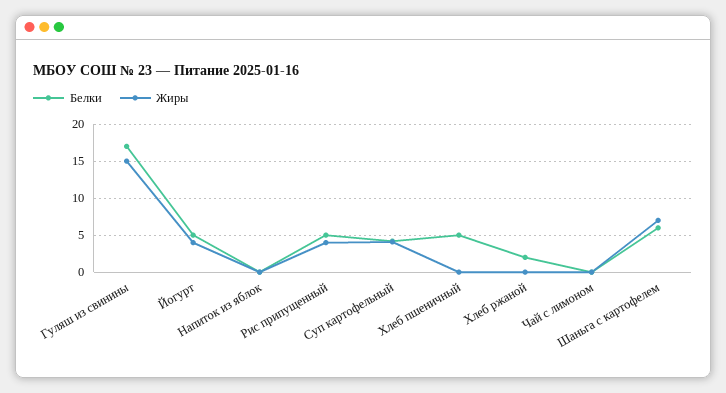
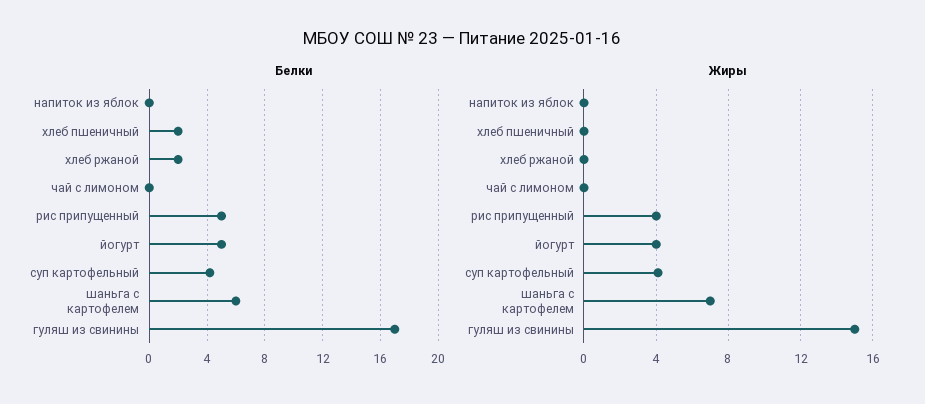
  {
    "Белки": {
      "Гуляш из свинины": 17,
      "Йогурт": 5,
      "Напиток из яблок": 0,
      "Рис припущенный": 5,
      "Суп картофельный": 4,
-     "Хлеб пшеничный": 5,
+     "Хлеб пшеничный": 2,
      "Хлеб ржаной": 2,
      "Чай с лимоном": 0,
      "Шаньга с картофелем": 6
    },
    "Жиры": {
      "Гуляш из свинины": 15,
      "Йогурт": 4,
      "Напиток из яблок": 0,
      "Рис припущенный": 4,
      "Суп картофельный": 4,
      "Хлеб пшеничный": 0,
      "Хлеб ржаной": 0,
      "Чай с лимоном": 0,
      "Шаньга с картофелем": 7
    }
  }

